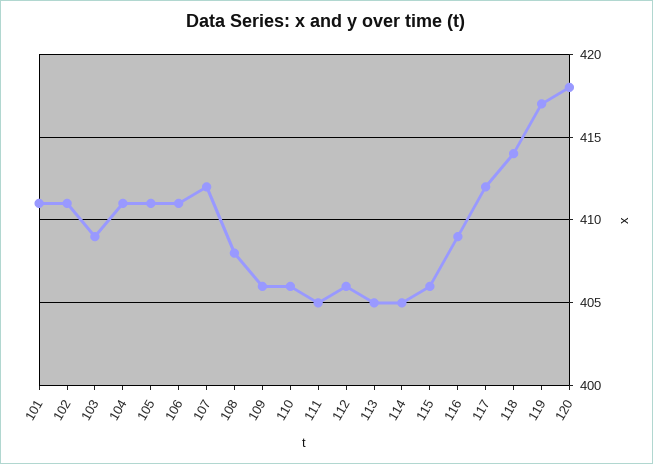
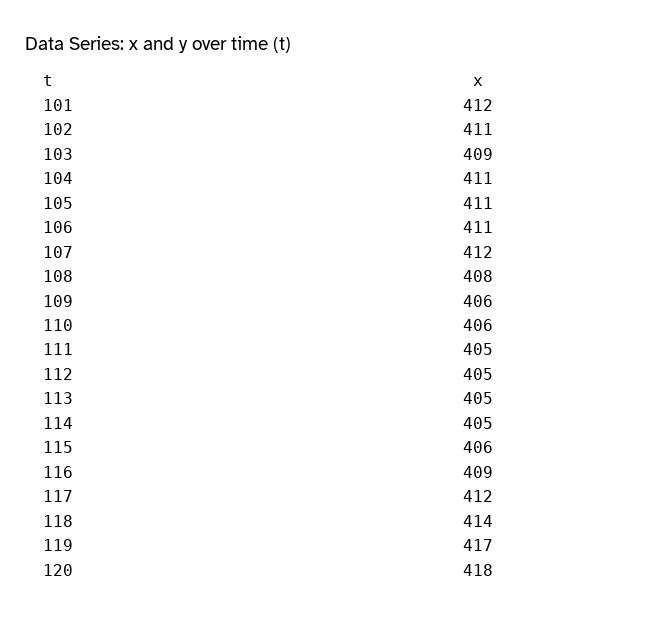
  {
-   "101": 411,
+   "101": 412,
    "102": 411,
    "103": 409,
    "104": 411,
    "105": 411,
    "106": 411,
    "107": 412,
    "108": 408,
    "109": 406,
    "110": 406,
    "111": 405,
-   "112": 406,
+   "112": 405,
    "113": 405,
    "114": 405,
    "115": 406,
    "116": 409,
    "117": 412,
    "118": 414,
    "119": 417,
    "120": 418
  }

